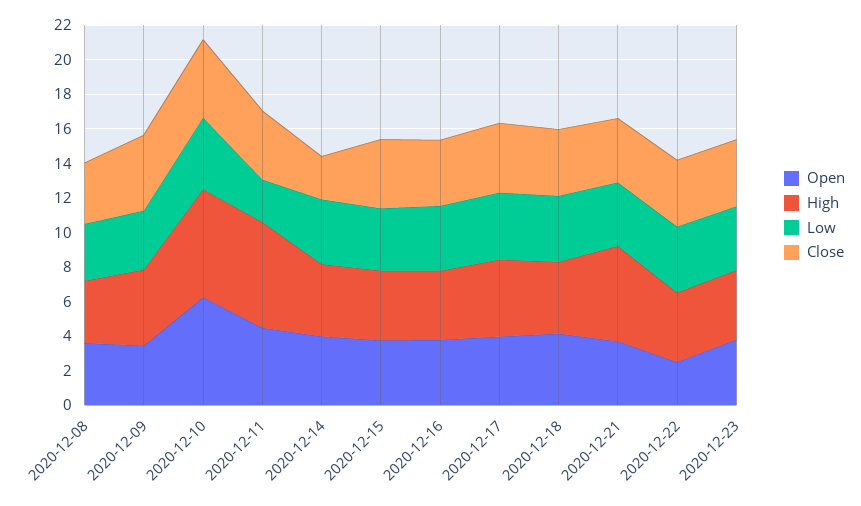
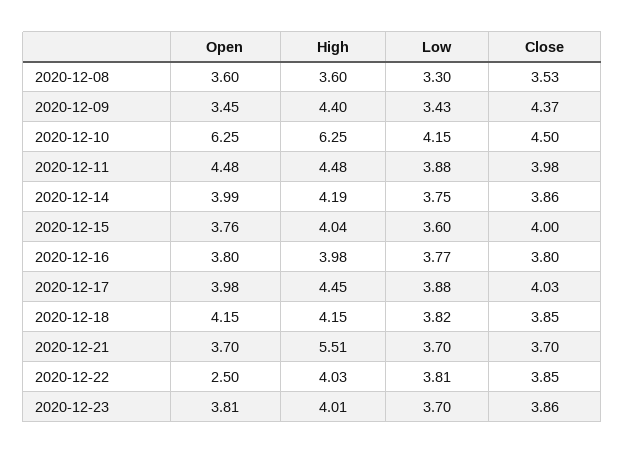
  {
    "Open": {
      "2020-12-08": 3.6,
      "2020-12-09": 3.45,
      "2020-12-10": 6.25,
      "2020-12-11": 4.48,
      "2020-12-14": 3.99,
      "2020-12-15": 3.76,
      "2020-12-16": 3.8,
      "2020-12-17": 3.98,
      "2020-12-18": 4.15,
      "2020-12-21": 3.7,
      "2020-12-22": 2.5,
      "2020-12-23": 3.81
    },
    "High": {
      "2020-12-08": 3.6,
      "2020-12-09": 4.4,
      "2020-12-10": 6.25,
-     "2020-12-11": 6,
+     "2020-12-11": 4.48,
      "2020-12-14": 4.19,
      "2020-12-15": 4.04,
      "2020-12-16": 3.98,
      "2020-12-17": 4.45,
      "2020-12-18": 4.15,
      "2020-12-21": 5.51,
      "2020-12-22": 4.03,
      "2020-12-23": 4.01
    },
    "Low": {
      "2020-12-08": 3.3,
      "2020-12-09": 3.43,
      "2020-12-10": 4.15,
-     "2020-12-11": 2.5,
+     "2020-12-11": 3.88,
      "2020-12-14": 3.75,
      "2020-12-15": 3.6,
      "2020-12-16": 3.77,
      "2020-12-17": 3.88,
      "2020-12-18": 3.82,
      "2020-12-21": 3.7,
      "2020-12-22": 3.81,
      "2020-12-23": 3.7
    },
    "Close": {
      "2020-12-08": 3.53,
      "2020-12-09": 4.37,
      "2020-12-10": 4.5,
      "2020-12-11": 3.98,
-     "2020-12-14": 2.5,
+     "2020-12-14": 3.86,
      "2020-12-15": 4,
      "2020-12-16": 3.8,
      "2020-12-17": 4.03,
      "2020-12-18": 3.85,
      "2020-12-21": 3.7,
      "2020-12-22": 3.85,
      "2020-12-23": 3.86
    }
  }

